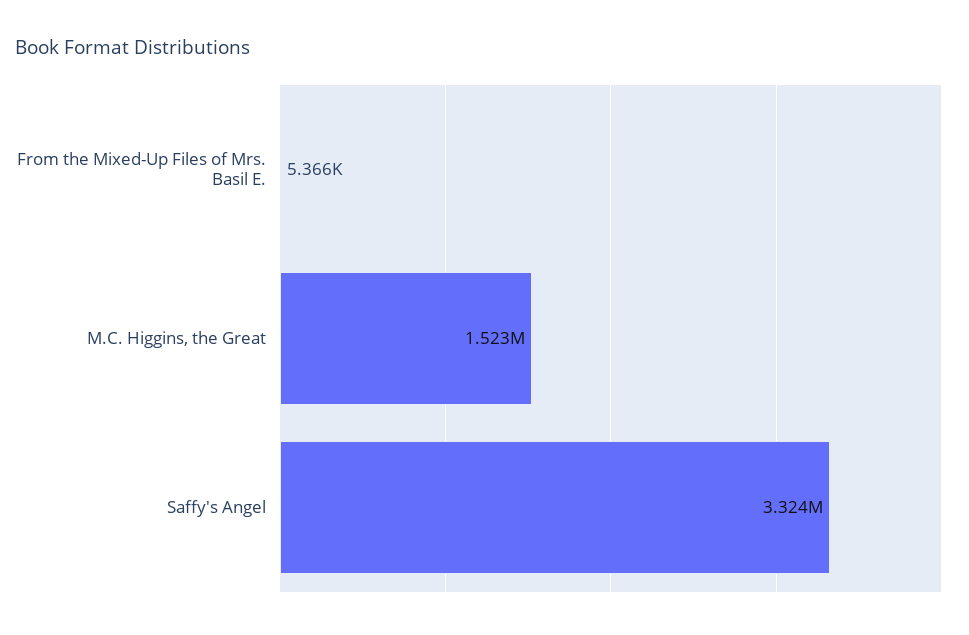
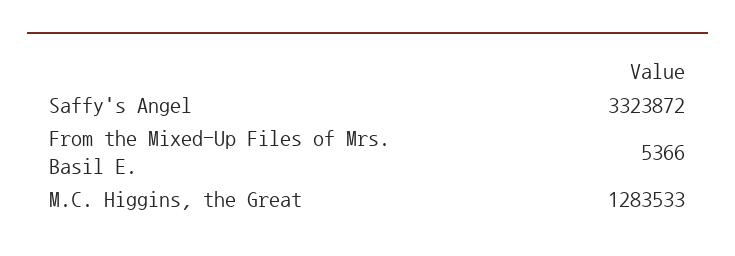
  {
    "From the Mixed-Up Files of Mrs. Basil E.": 5366,
-   "M.C. Higgins, the Great": 1523000,
+   "M.C. Higgins, the Great": 1283533,
    "Saffy's Angel": 3323872
  }

